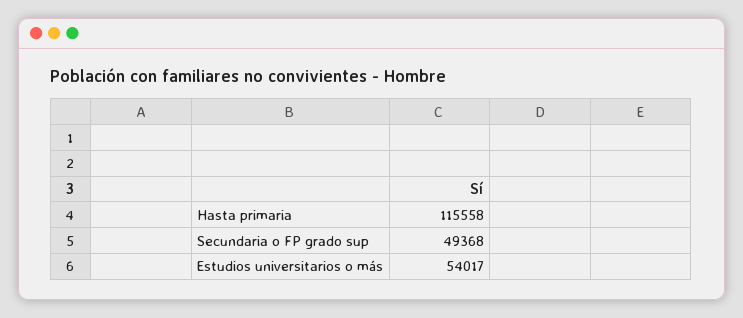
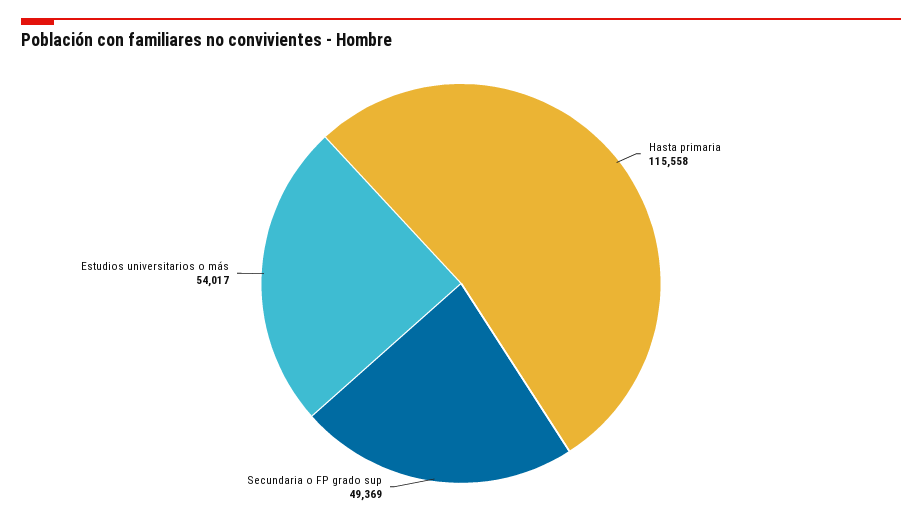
  {
    "Hasta primaria": 115558,
-   "Secundaria o FP grado sup": 49368,
+   "Secundaria o FP grado sup": 49369,
    "Estudios universitarios o más": 54017
  }

